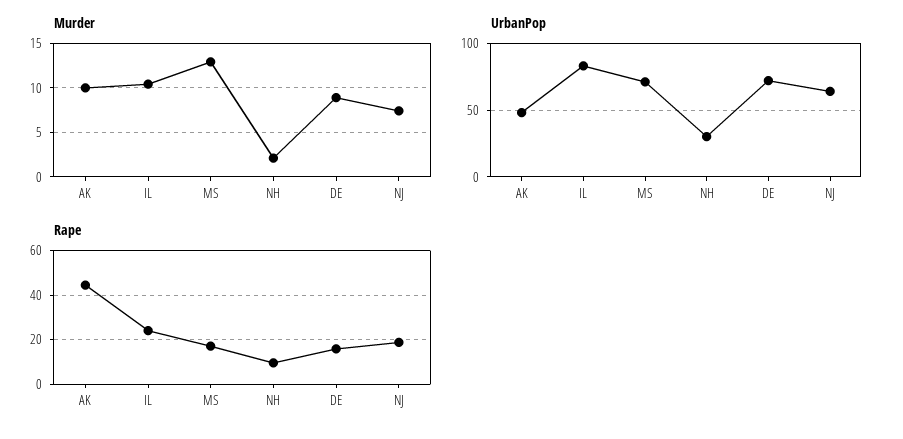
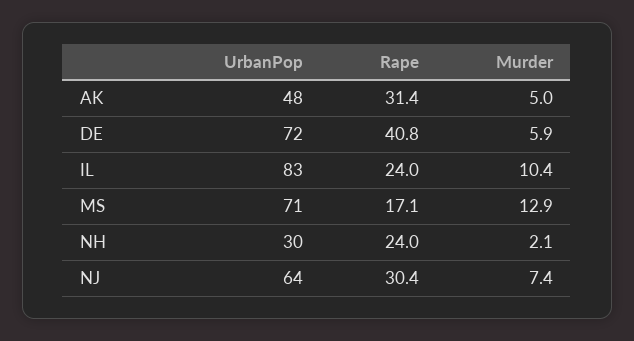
  {
    "Murder": {
-     "AK": 10,
+     "AK": 5,
      "IL": 10.4,
      "MS": 12.9,
      "NH": 2.1,
-     "DE": 9,
+     "DE": 5.9,
      "NJ": 7.4
    },
    "UrbanPop": {
      "AK": 48,
      "IL": 83,
      "MS": 71,
      "NH": 30,
      "DE": 72,
      "NJ": 64
    },
    "Rape": {
-     "AK": 45,
+     "AK": 31.4,
      "IL": 24,
      "MS": 17.1,
-     "NH": 10,
+     "NH": 24,
-     "DE": 15,
+     "DE": 40.8,
-     "NJ": 20
+     "NJ": 30.4
    }
  }

